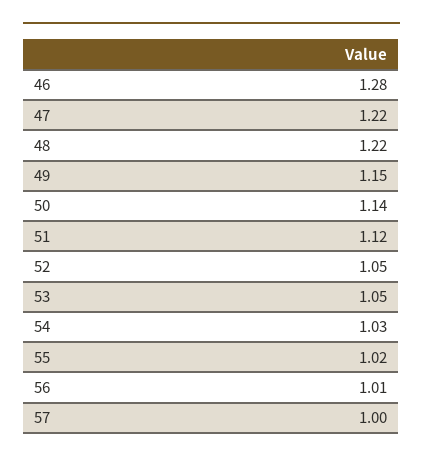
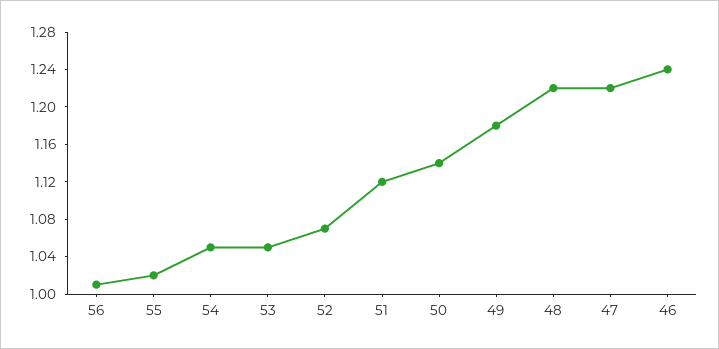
  {
-   "46": 1.28,
+   "46": 1.24,
    "47": 1.22,
    "48": 1.22,
-   "49": 1.15,
+   "49": 1.18,
    "50": 1.14,
    "51": 1.12,
-   "52": 1.05,
+   "52": 1.07,
    "53": 1.05,
-   "54": 1.03,
+   "54": 1.05,
    "55": 1.02,
-   "56": 1.01,
+   "56": 1.01
-   "57": 1
  }

